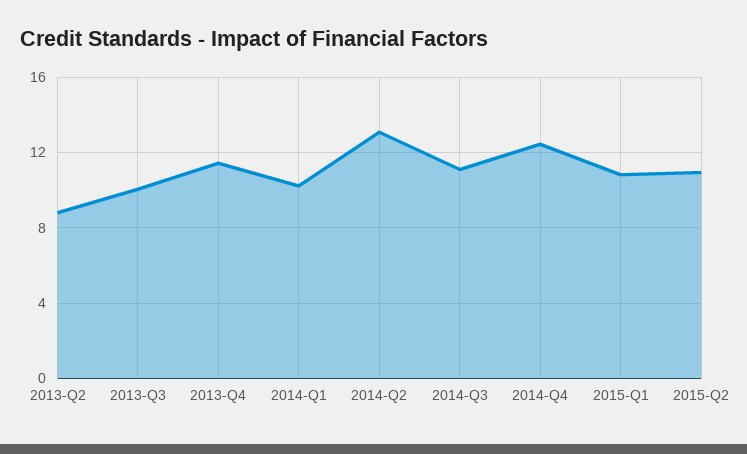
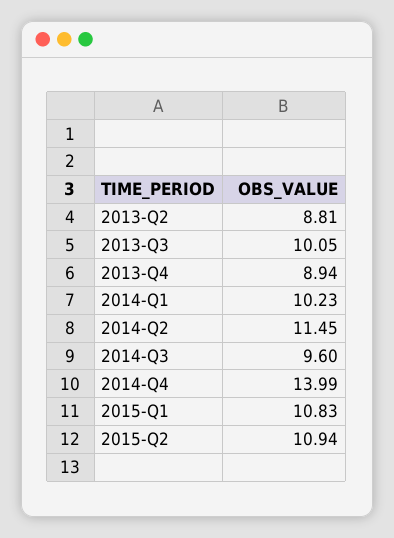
  {
    "2013-Q2": 8.81,
    "2013-Q3": 10.05,
-   "2013-Q4": 11.5,
+   "2013-Q4": 8.94,
    "2014-Q1": 10.23,
-   "2014-Q2": 13,
+   "2014-Q2": 11.45,
-   "2014-Q3": 11,
+   "2014-Q3": 9.6,
-   "2014-Q4": 12.5,
+   "2014-Q4": 13.99,
    "2015-Q1": 10.83,
    "2015-Q2": 10.94
  }

